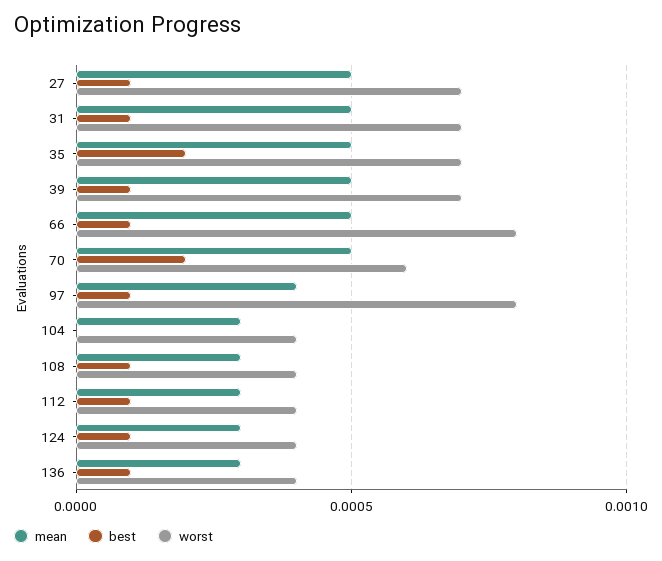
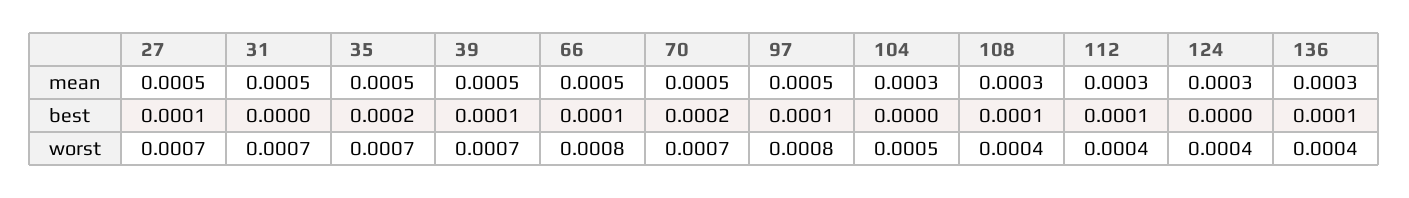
  {
    "mean": {
      "27": 0.0005,
      "31": 0.0005,
      "35": 0.0005,
      "39": 0.0005,
      "66": 0.0005,
      "70": 0.0005,
-     "97": 0.0004,
+     "97": 0.0005,
      "104": 0.0003,
      "108": 0.0003,
      "112": 0.0003,
      "124": 0.0003,
      "136": 0.0003
    },
    "best": {
      "27": 0.0001,
-     "31": 0.0001,
+     "31": 0,
      "35": 0.0002,
      "39": 0.0001,
      "66": 0.0001,
      "70": 0.0002,
      "97": 0.0001,
      "104": 0,
      "108": 0.0001,
      "112": 0.0001,
-     "124": 0.0001,
+     "124": 0,
      "136": 0.0001
    },
    "worst": {
      "27": 0.0007,
      "31": 0.0007,
      "35": 0.0007,
      "39": 0.0007,
      "66": 0.0008,
-     "70": 0.0006,
+     "70": 0.0007,
      "97": 0.0008,
-     "104": 0.0004,
+     "104": 0.0005,
      "108": 0.0004,
      "112": 0.0004,
      "124": 0.0004,
      "136": 0.0004
    }
  }

